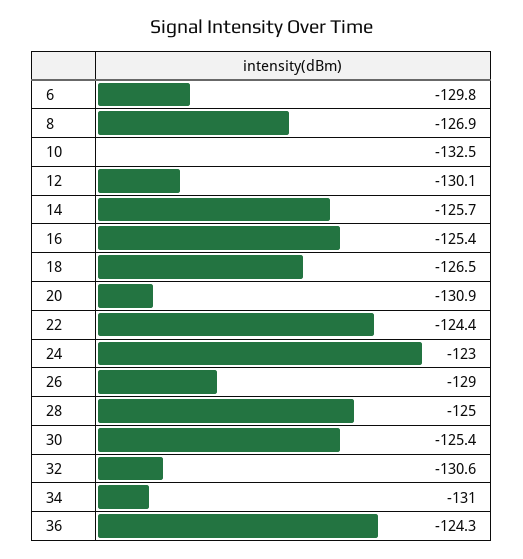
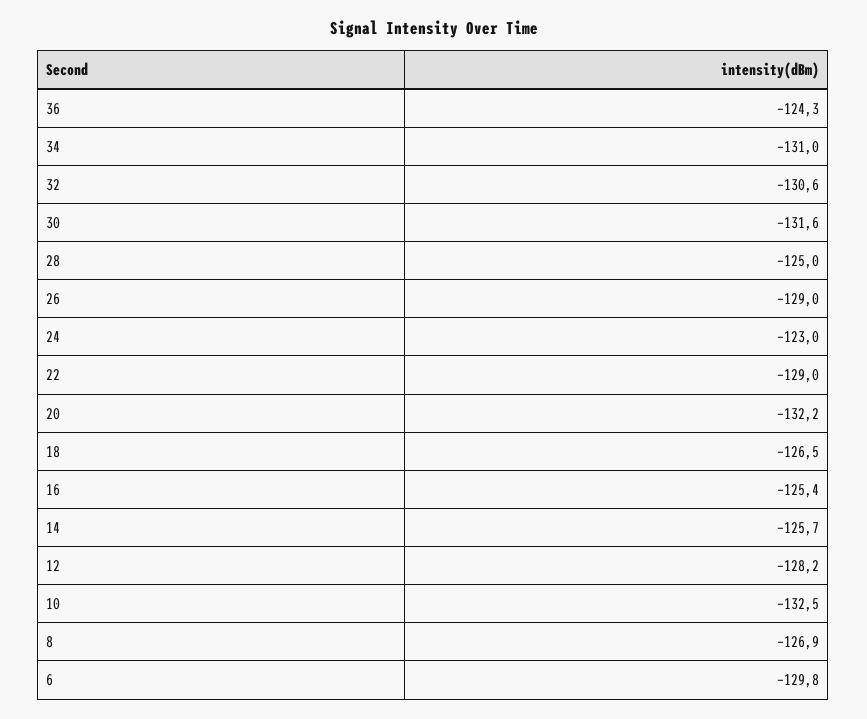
  {
    "6": -129.8,
    "8": -126.9,
    "10": -132.5,
-   "12": -130.1,
+   "12": -128.2,
    "14": -125.7,
    "16": -125.4,
    "18": -126.5,
-   "20": -130.9,
+   "20": -132.2,
-   "22": -124.4,
+   "22": -129,
    "24": -123,
    "26": -129,
    "28": -125,
-   "30": -125.4,
+   "30": -131.6,
    "32": -130.6,
    "34": -131,
    "36": -124.3
  }

